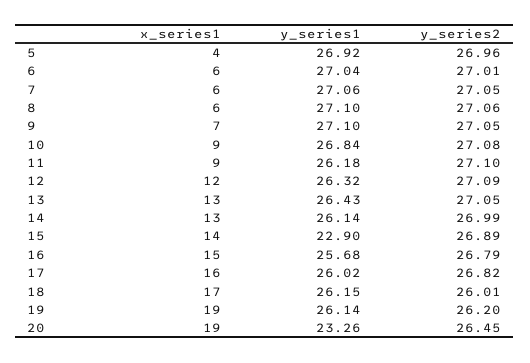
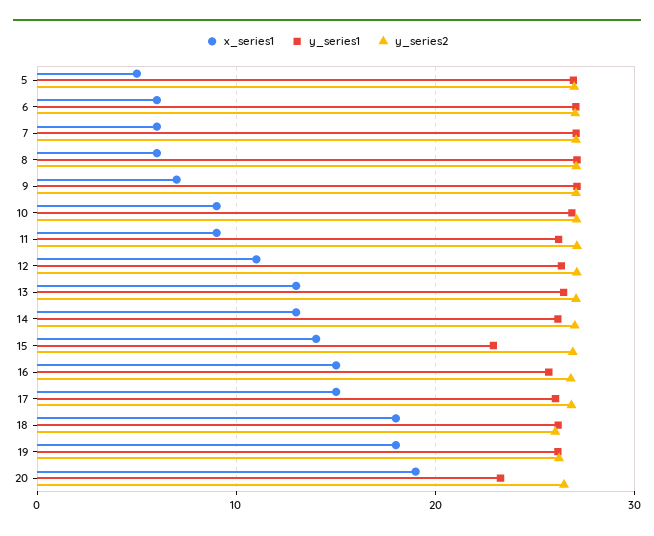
  {
    "x_series1": {
-     "5": 4,
+     "5": 5,
      "6": 6,
      "7": 6,
      "8": 6,
      "9": 7,
      "10": 9,
      "11": 9,
-     "12": 12,
+     "12": 11,
      "13": 13,
      "14": 13,
      "15": 14,
      "16": 15,
-     "17": 16,
+     "17": 15,
-     "18": 17,
+     "18": 18,
-     "19": 19,
+     "19": 18,
      "20": 19
    },
    "y_series1": {
      "5": 26.92,
      "6": 27.04,
      "7": 27.06,
      "8": 27.1,
      "9": 27.1,
      "10": 26.84,
      "11": 26.18,
      "12": 26.32,
      "13": 26.43,
      "14": 26.14,
      "15": 22.9,
      "16": 25.68,
      "17": 26.02,
      "18": 26.15,
      "19": 26.14,
      "20": 23.26
    },
    "y_series2": {
      "5": 26.96,
      "6": 27.01,
      "7": 27.05,
      "8": 27.06,
      "9": 27.05,
      "10": 27.08,
      "11": 27.1,
      "12": 27.09,
      "13": 27.05,
      "14": 26.99,
      "15": 26.89,
      "16": 26.79,
      "17": 26.82,
      "18": 26.01,
      "19": 26.2,
      "20": 26.45
    }
  }

